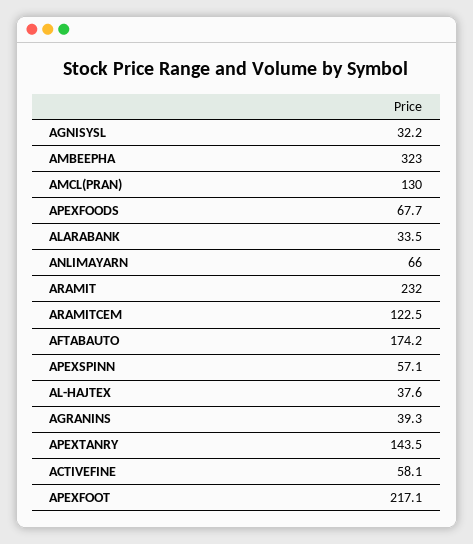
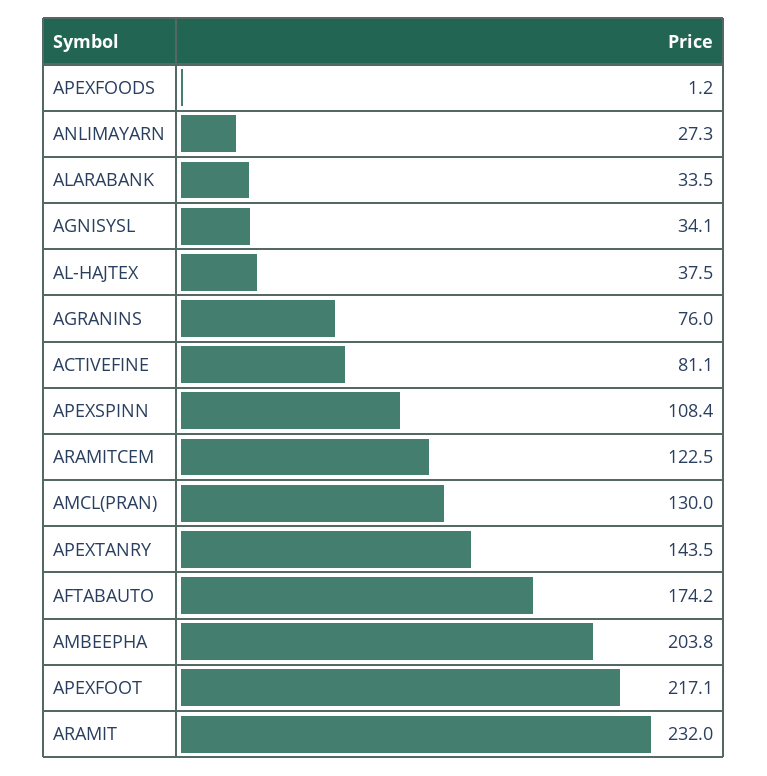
  {
-   "AGNISYSL": 32.2,
+   "AGNISYSL": 34.1,
-   "AMBEEPHA": 323,
+   "AMBEEPHA": 203.8,
    "AMCL(PRAN)": 130,
-   "APEXFOODS": 67.7,
+   "APEXFOODS": 1.2,
    "ALARABANK": 33.5,
-   "ANLIMAYARN": 66,
+   "ANLIMAYARN": 27.3,
    "ARAMIT": 232,
    "ARAMITCEM": 122.5,
    "AFTABAUTO": 174.2,
-   "APEXSPINN": 57.1,
+   "APEXSPINN": 108.4,
-   "AL-HAJTEX": 37.6,
+   "AL-HAJTEX": 37.5,
-   "AGRANINS": 39.3,
+   "AGRANINS": 76,
    "APEXTANRY": 143.5,
-   "ACTIVEFINE": 58.1,
+   "ACTIVEFINE": 81.1,
    "APEXFOOT": 217.1
  }

